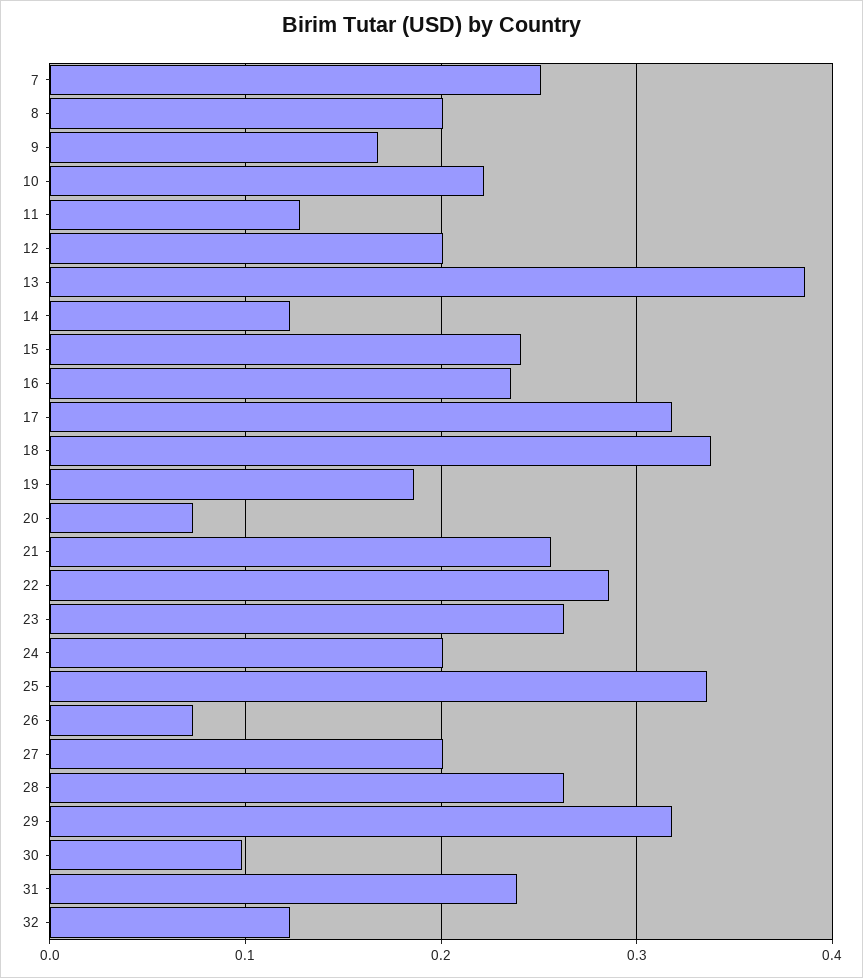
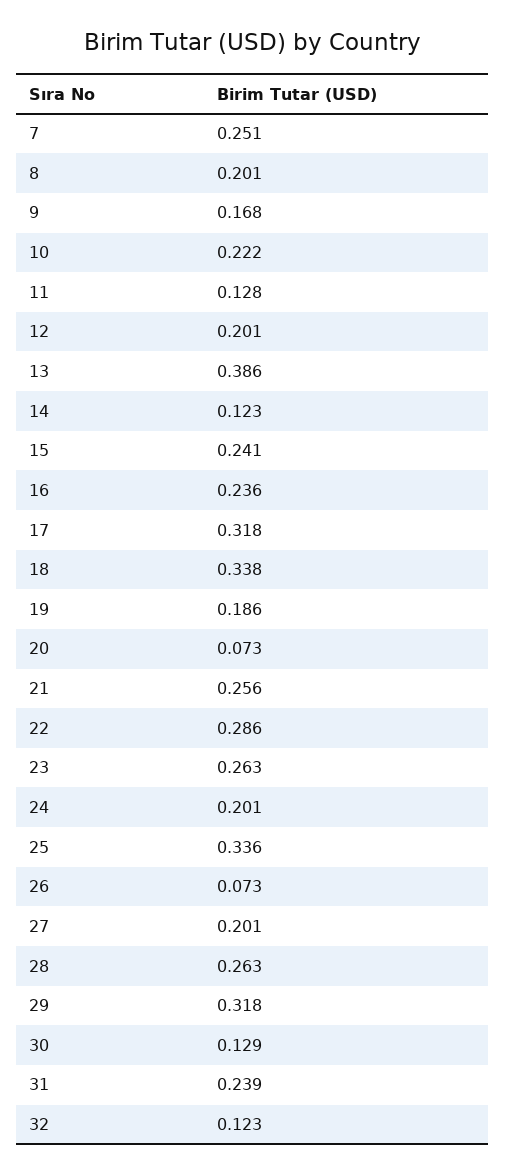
  {
    "7": 0.251,
    "8": 0.201,
    "9": 0.168,
    "10": 0.222,
    "11": 0.128,
    "12": 0.201,
    "13": 0.386,
    "14": 0.123,
    "15": 0.241,
    "16": 0.236,
    "17": 0.318,
    "18": 0.338,
    "19": 0.186,
    "20": 0.073,
    "21": 0.256,
    "22": 0.286,
    "23": 0.263,
    "24": 0.201,
    "25": 0.336,
    "26": 0.073,
    "27": 0.201,
    "28": 0.263,
    "29": 0.318,
-   "30": 0.1,
+   "30": 0.129,
    "31": 0.239,
    "32": 0.123
  }

